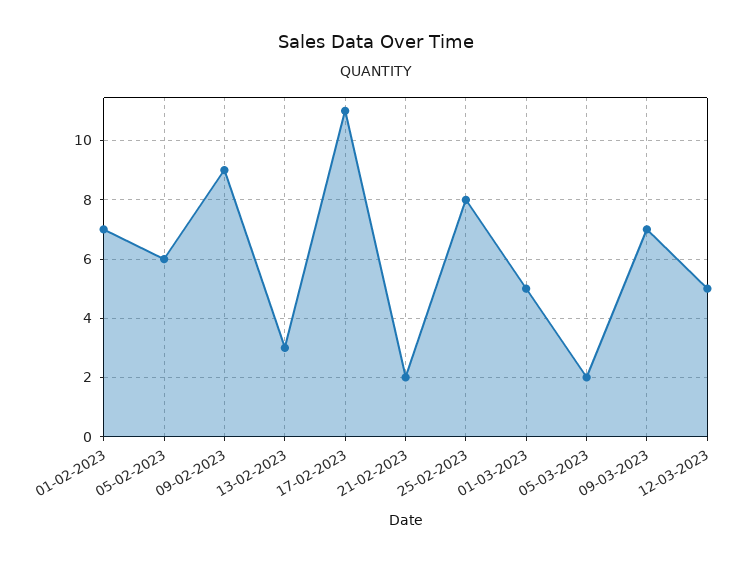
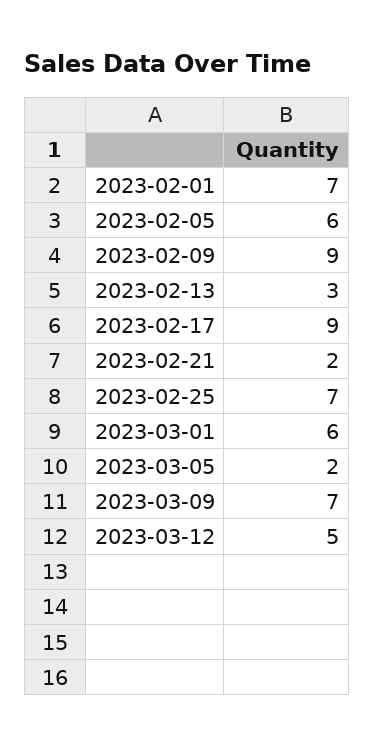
  {
    "01-02-2023": 7,
    "05-02-2023": 6,
    "09-02-2023": 9,
    "13-02-2023": 3,
-   "17-02-2023": 11,
+   "17-02-2023": 9,
    "21-02-2023": 2,
-   "25-02-2023": 8,
+   "25-02-2023": 7,
-   "01-03-2023": 5,
+   "01-03-2023": 6,
    "05-03-2023": 2,
    "09-03-2023": 7,
    "12-03-2023": 5
  }

